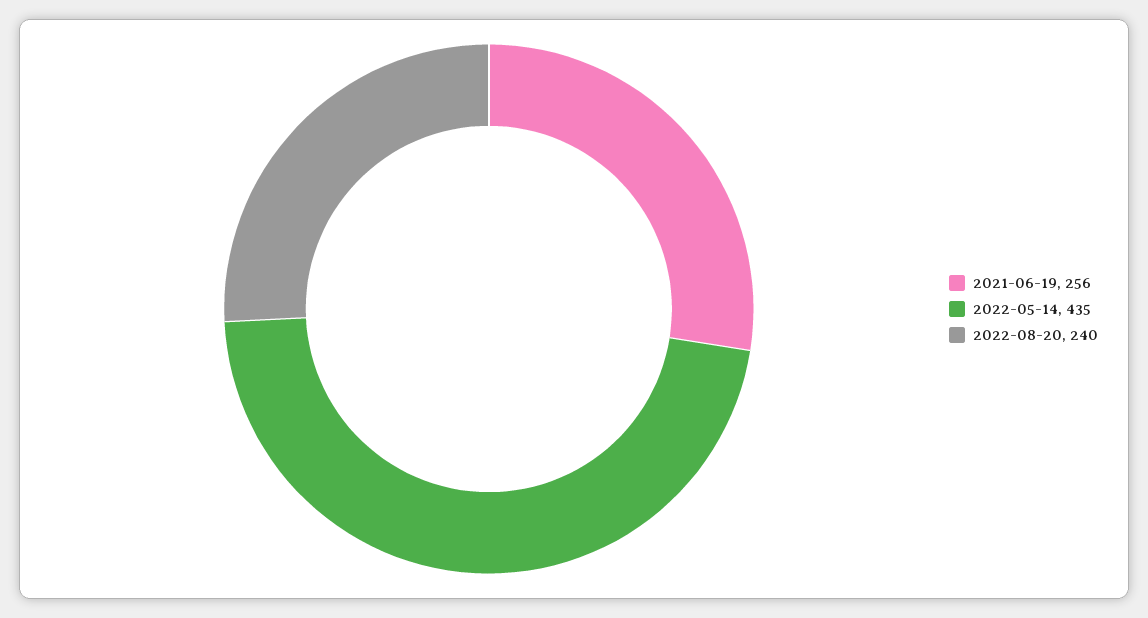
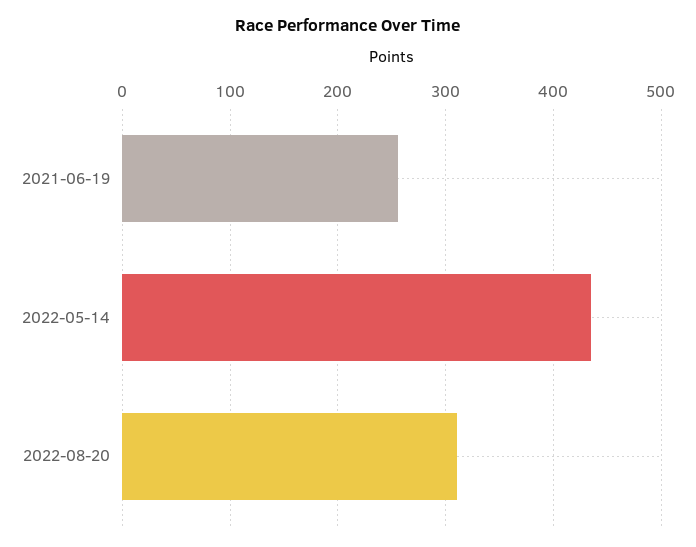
  {
    "2021-06-19": 256,
    "2022-05-14": 435,
-   "2022-08-20": 240
+   "2022-08-20": 310
  }

